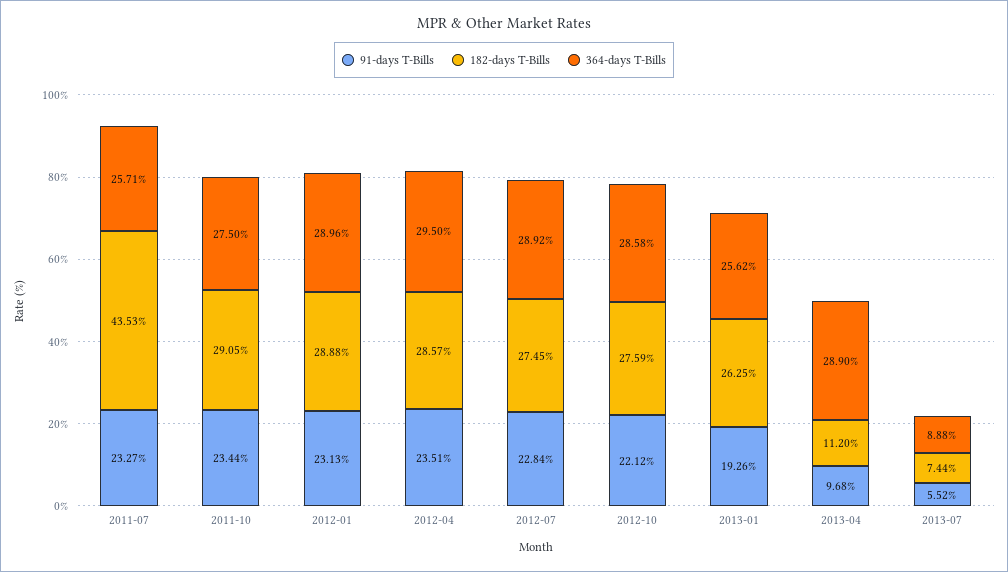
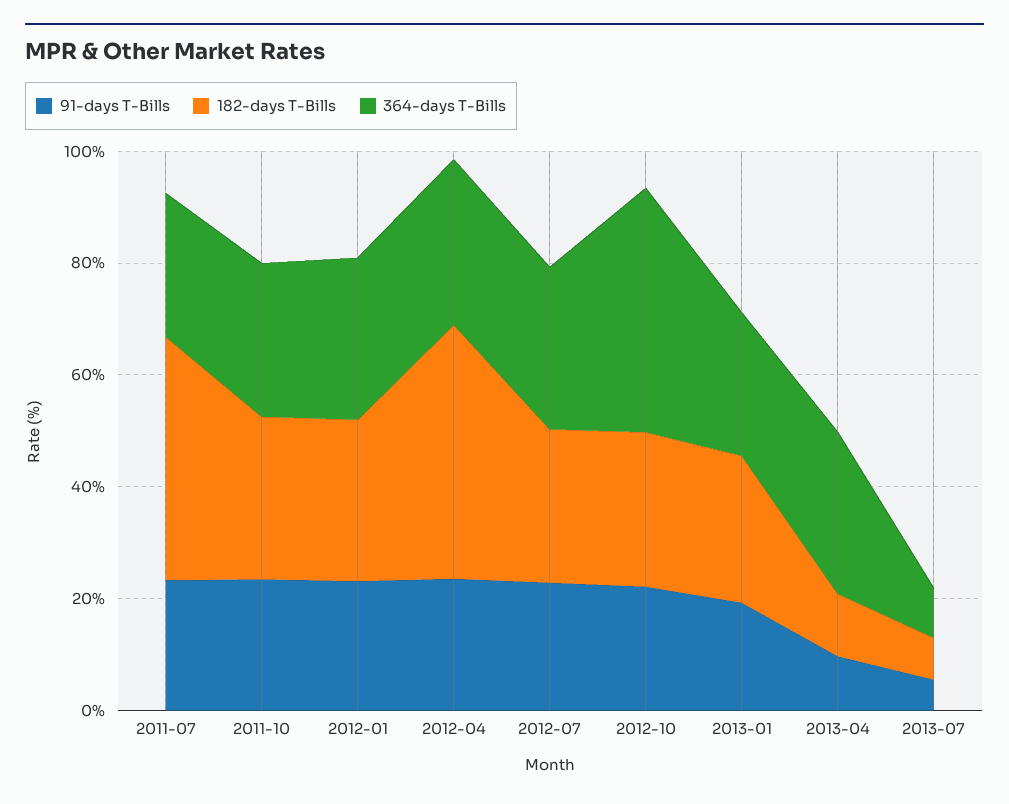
  {
    "91-days T-Bills": {
      "2011-07": 23.27,
      "2011-10": 23.44,
      "2012-01": 23.13,
      "2012-04": 23.51,
      "2012-07": 22.84,
      "2012-10": 22.12,
      "2013-01": 19.26,
      "2013-04": 9.68,
      "2013-07": 5.52
    },
    "182-days T-Bills": {
      "2011-07": 43.53,
      "2011-10": 29.05,
      "2012-01": 28.88,
-     "2012-04": 28.57,
+     "2012-04": 45,
      "2012-07": 27.45,
      "2012-10": 27.59,
      "2013-01": 26.25,
      "2013-04": 11.2,
      "2013-07": 7.44
    },
    "364-days T-Bills": {
      "2011-07": 25.71,
      "2011-10": 27.5,
      "2012-01": 28.96,
      "2012-04": 29.5,
      "2012-07": 28.92,
-     "2012-10": 28.58,
+     "2012-10": 45,
      "2013-01": 25.62,
      "2013-04": 28.9,
      "2013-07": 8.88
    }
  }

